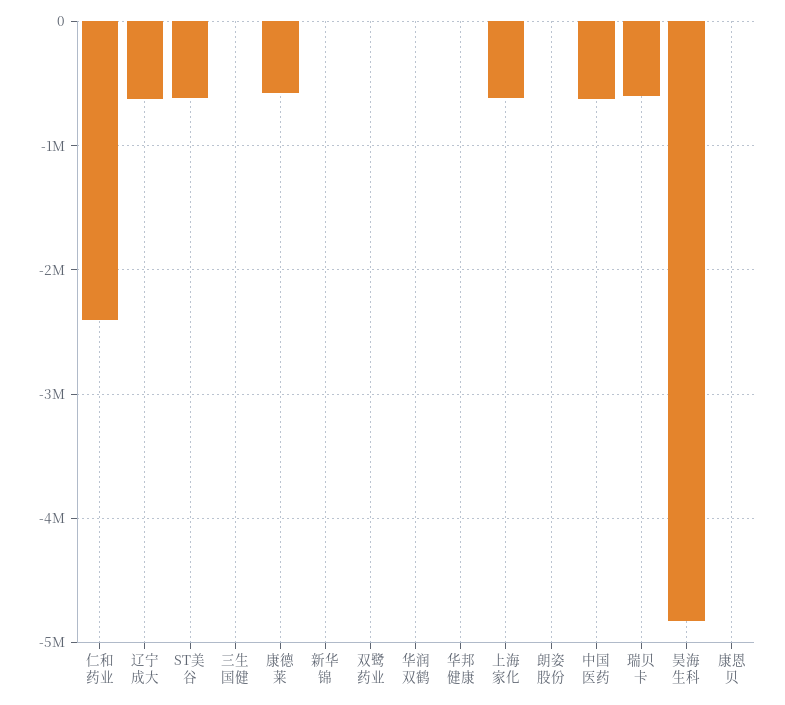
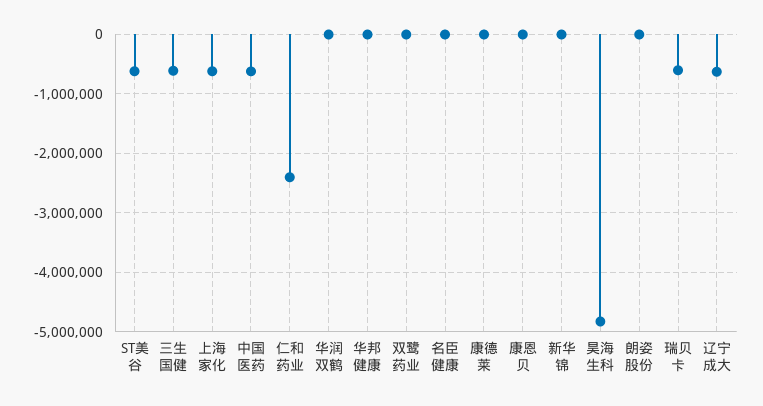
  {
    "仁和药业": -2400000,
    "辽宁成大": -600000,
    "ST美谷": -600000,
-   "三生国健": 0,
+   "三生国健": -600000,
-   "康德莱": -600000,
+   "康德莱": 0,
    "新华锦": 0,
    "双鹭药业": 0,
    "华润双鹤": 0,
    "华邦健康": 0,
    "上海家化": -600000,
    "朗姿股份": 0,
    "中国医药": -600000,
    "瑞贝卡": -600000,
    "昊海生科": -4800000,
-   "康恩贝": 0
+   "康恩贝": 0,
+   "名臣健康": 0
  }

